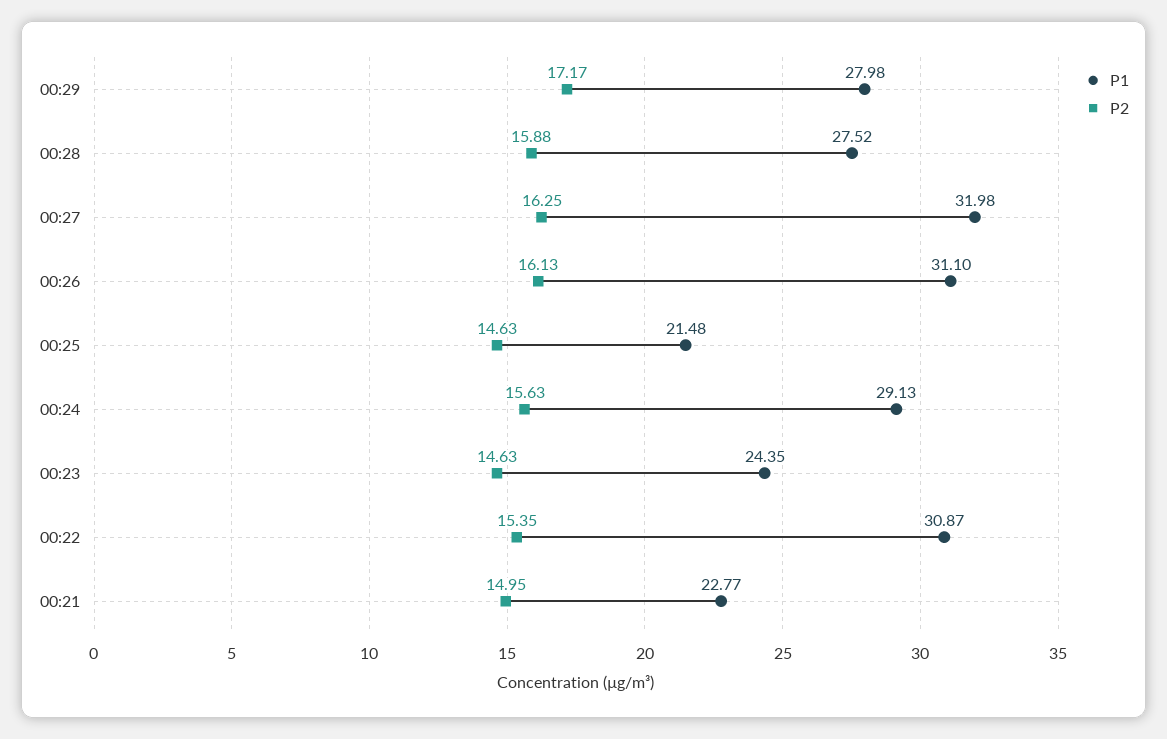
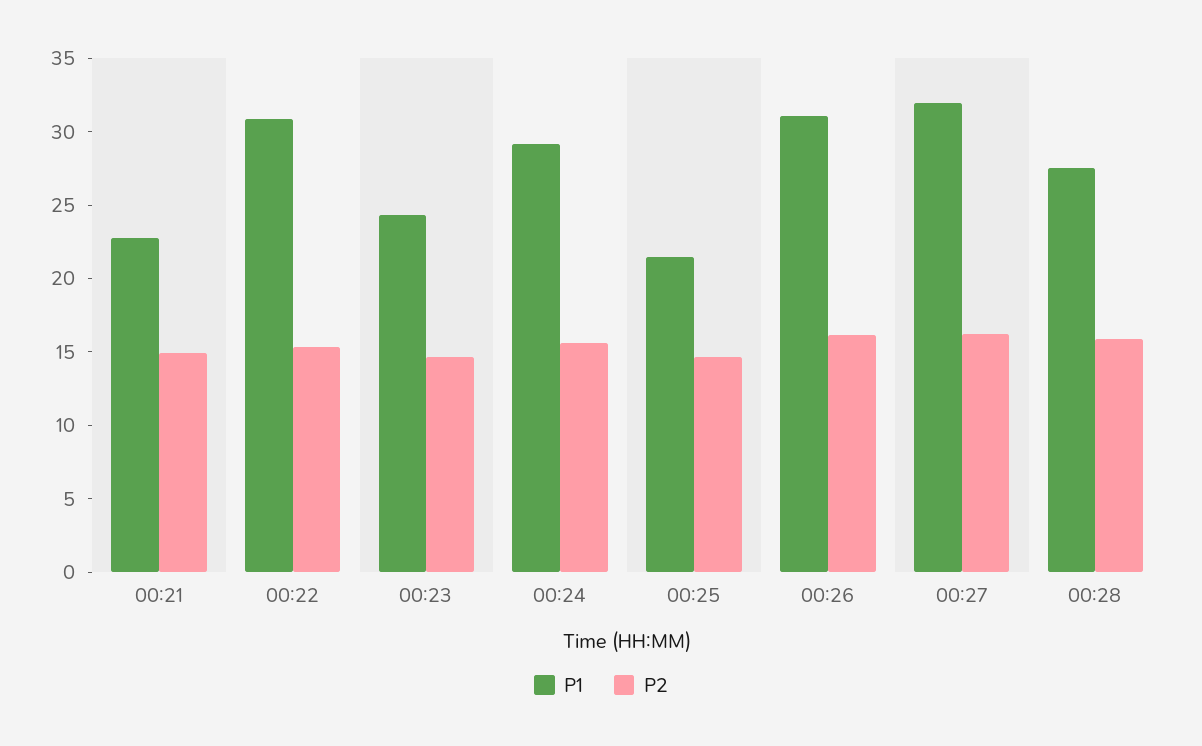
  {
    "P1": {
-     "00:29": 27.98,
      "00:28": 27.52,
      "00:27": 31.98,
      "00:26": 31.1,
      "00:25": 21.48,
      "00:24": 29.13,
      "00:23": 24.35,
      "00:22": 30.87,
      "00:21": 22.77
    },
    "P2": {
-     "00:29": 17.17,
      "00:28": 15.88,
      "00:27": 16.25,
      "00:26": 16.13,
      "00:25": 14.63,
      "00:24": 15.63,
      "00:23": 14.63,
      "00:22": 15.35,
      "00:21": 14.95
    }
  }

